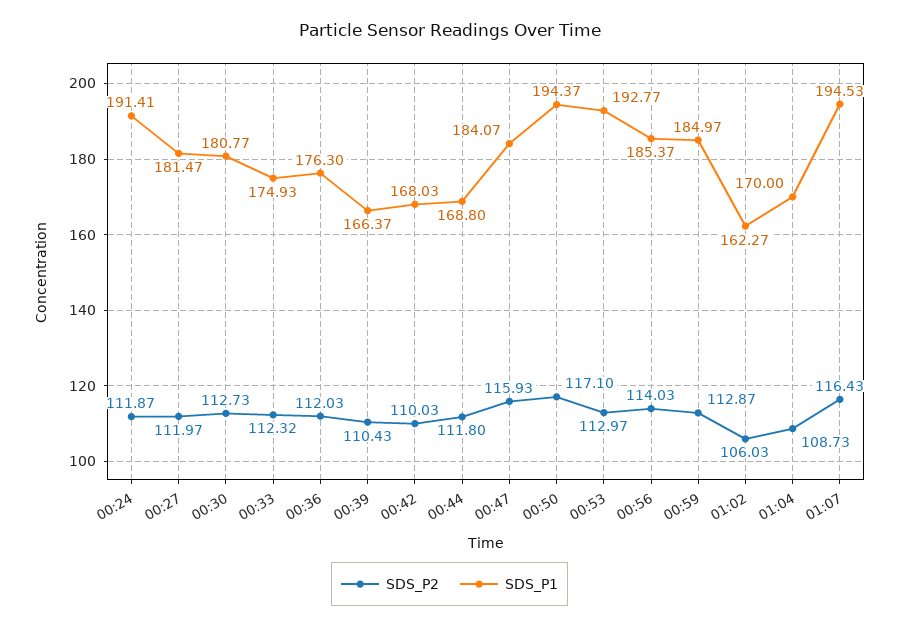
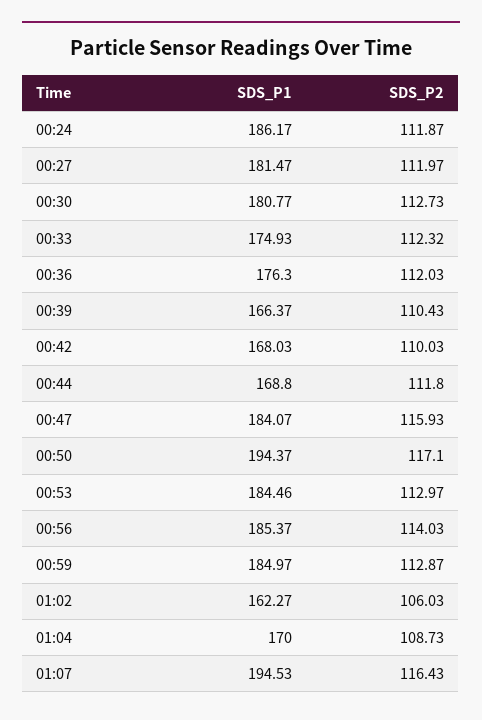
  {
    "SDS_P2": {
      "00:24": 111.87,
      "00:27": 111.97,
      "00:30": 112.73,
      "00:33": 112.32,
      "00:36": 112.03,
      "00:39": 110.43,
      "00:42": 110.03,
      "00:44": 111.8,
      "00:47": 115.93,
      "00:50": 117.1,
      "00:53": 112.97,
      "00:56": 114.03,
      "00:59": 112.87,
      "01:02": 106.03,
      "01:04": 108.73,
      "01:07": 116.43
    },
    "SDS_P1": {
-     "00:24": 191.41,
+     "00:24": 186.17,
      "00:27": 181.47,
      "00:30": 180.77,
      "00:33": 174.93,
      "00:36": 176.3,
      "00:39": 166.37,
      "00:42": 168.03,
      "00:44": 168.8,
      "00:47": 184.07,
      "00:50": 194.37,
-     "00:53": 192.77,
+     "00:53": 184.46,
      "00:56": 185.37,
      "00:59": 184.97,
      "01:02": 162.27,
      "01:04": 170,
      "01:07": 194.53
    }
  }

